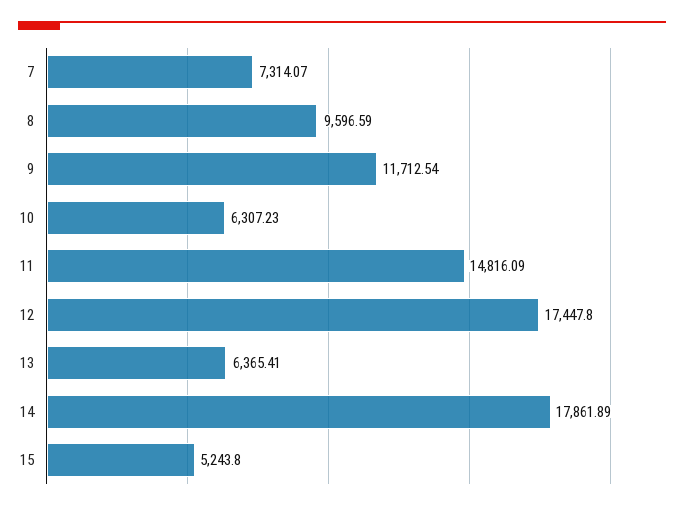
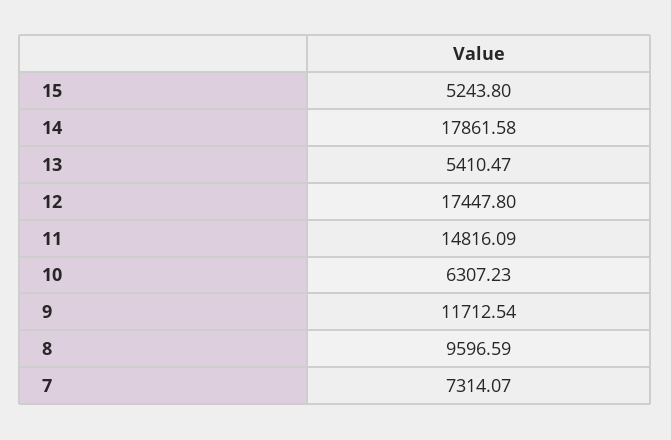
  {
    "7": 7314.07,
    "8": 9596.59,
    "9": 11712.54,
    "10": 6307.23,
    "11": 14816.09,
    "12": 17447.8,
-   "13": 6365.41,
+   "13": 5410.47,
-   "14": 17861.89,
+   "14": 17861.58,
    "15": 5243.8
  }

